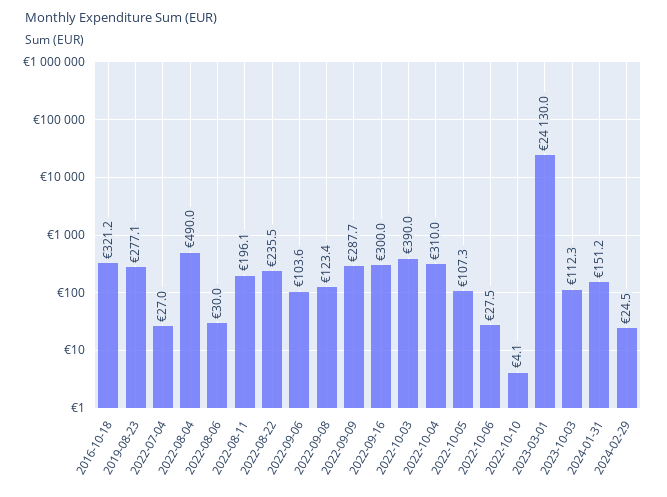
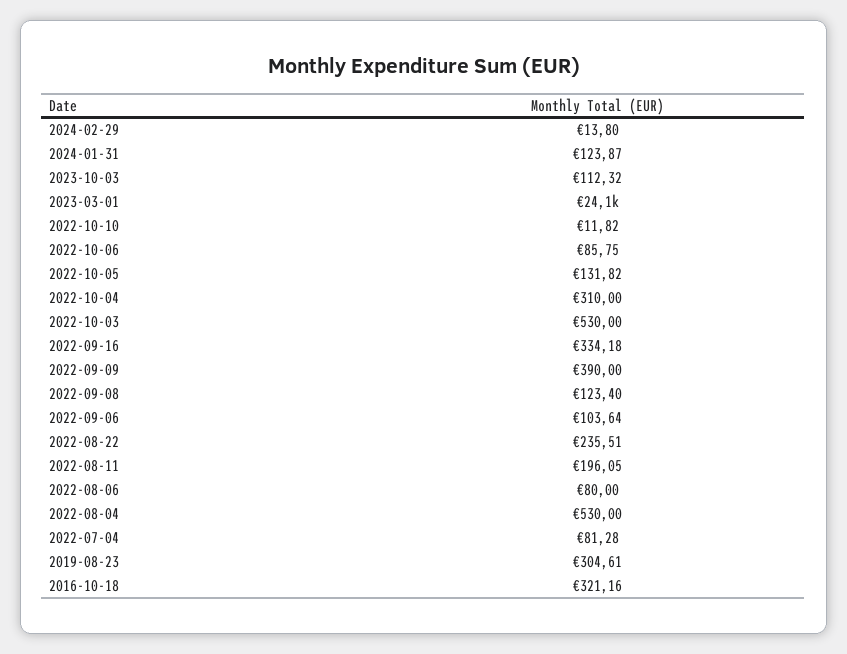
  {
    "2016-10-18": 321.16,
-   "2019-08-23": 277.1,
+   "2019-08-23": 304.61,
-   "2022-07-04": 27,
+   "2022-07-04": 81.28,
-   "2022-08-04": 490,
+   "2022-08-04": 530,
-   "2022-08-06": 30,
+   "2022-08-06": 80,
    "2022-08-11": 196.05,
    "2022-08-22": 235.51,
    "2022-09-06": 103.64,
    "2022-09-08": 123.4,
-   "2022-09-09": 287.7,
+   "2022-09-09": 390,
-   "2022-09-16": 300,
+   "2022-09-16": 334.18,
-   "2022-10-03": 390,
+   "2022-10-03": 530,
    "2022-10-04": 310,
-   "2022-10-05": 107.3,
+   "2022-10-05": 131.82,
-   "2022-10-06": 27.5,
+   "2022-10-06": 85.75,
-   "2022-10-10": 4.1,
+   "2022-10-10": 11.82,
    "2023-03-01": 24130,
    "2023-10-03": 112.32,
-   "2024-01-31": 151.2,
+   "2024-01-31": 123.87,
-   "2024-02-29": 24.5
+   "2024-02-29": 13.8
  }

